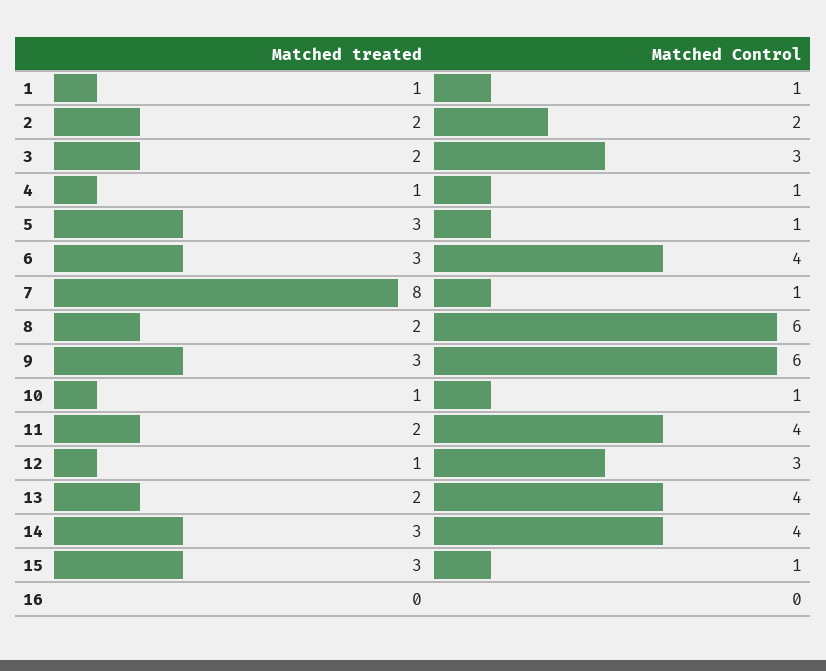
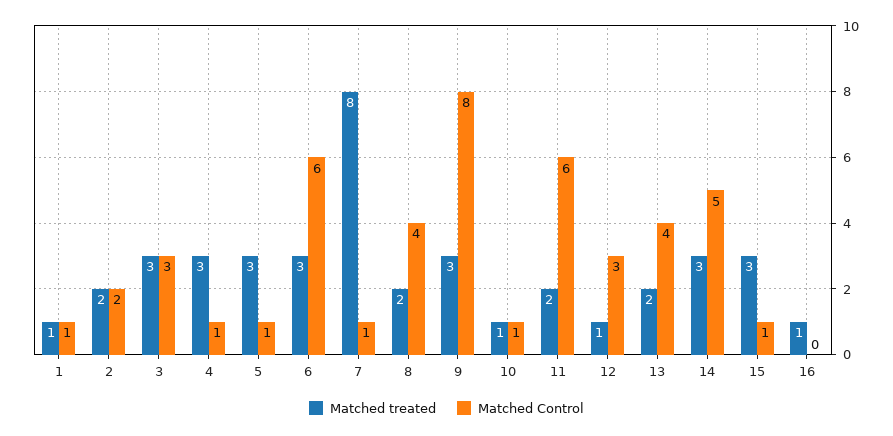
  {
    "Matched treated": {
      "1": 1,
      "2": 2,
-     "3": 2,
+     "3": 3,
-     "4": 1,
+     "4": 3,
      "5": 3,
      "6": 3,
      "7": 8,
      "8": 2,
      "9": 3,
      "10": 1,
      "11": 2,
      "12": 1,
      "13": 2,
      "14": 3,
      "15": 3,
-     "16": 0
+     "16": 1
    },
    "Matched Control": {
      "1": 1,
      "2": 2,
      "3": 3,
      "4": 1,
      "5": 1,
-     "6": 4,
+     "6": 6,
      "7": 1,
-     "8": 6,
+     "8": 4,
-     "9": 6,
+     "9": 8,
      "10": 1,
-     "11": 4,
+     "11": 6,
      "12": 3,
      "13": 4,
-     "14": 4,
+     "14": 5,
      "15": 1,
      "16": 0
    }
  }

